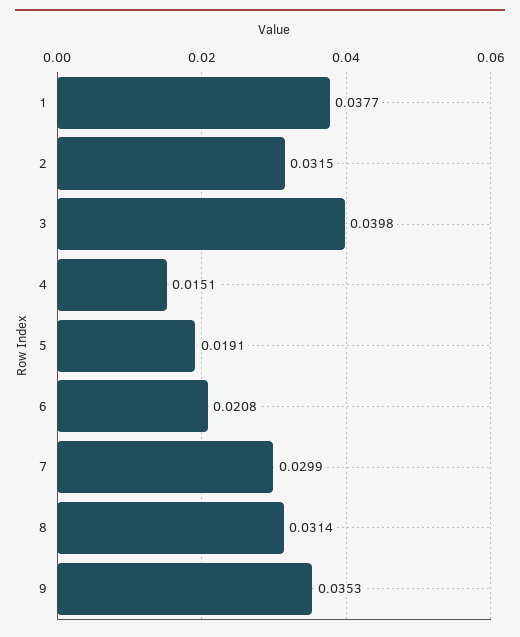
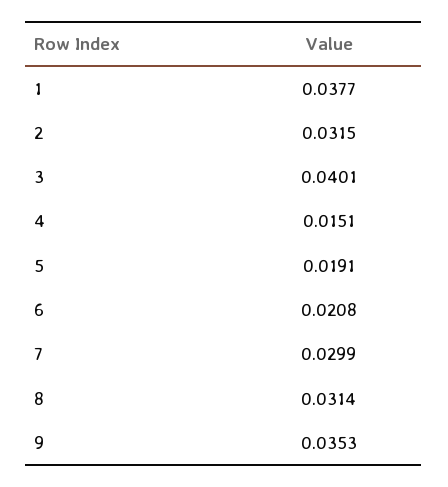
  {
    "1": 0.0377,
    "2": 0.0315,
-   "3": 0.0398,
+   "3": 0.0401,
    "4": 0.0151,
    "5": 0.0191,
    "6": 0.0208,
    "7": 0.0299,
    "8": 0.0314,
    "9": 0.0353
  }

